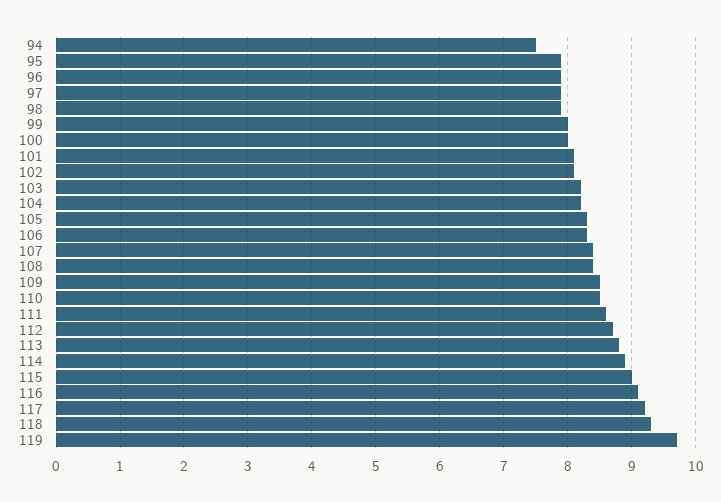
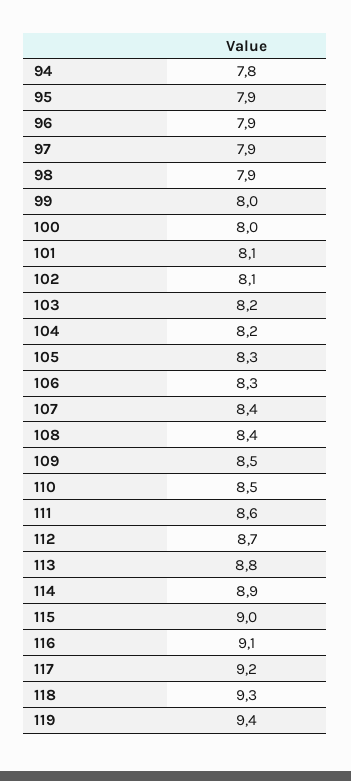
  {
-   "94": 7.5,
+   "94": 7.8,
    "95": 7.9,
    "96": 7.9,
    "97": 7.9,
    "98": 7.9,
    "99": 8,
    "100": 8,
    "101": 8.1,
    "102": 8.1,
    "103": 8.2,
    "104": 8.2,
    "105": 8.3,
    "106": 8.3,
    "107": 8.4,
    "108": 8.4,
    "109": 8.5,
    "110": 8.5,
    "111": 8.6,
    "112": 8.7,
    "113": 8.8,
    "114": 8.9,
    "115": 9,
    "116": 9.1,
    "117": 9.2,
    "118": 9.3,
-   "119": 9.7
+   "119": 9.4
  }

